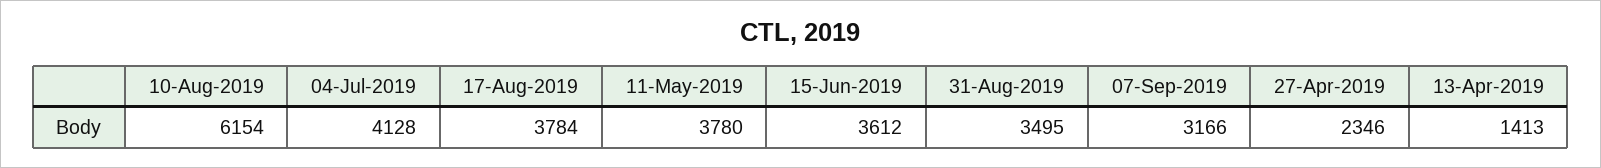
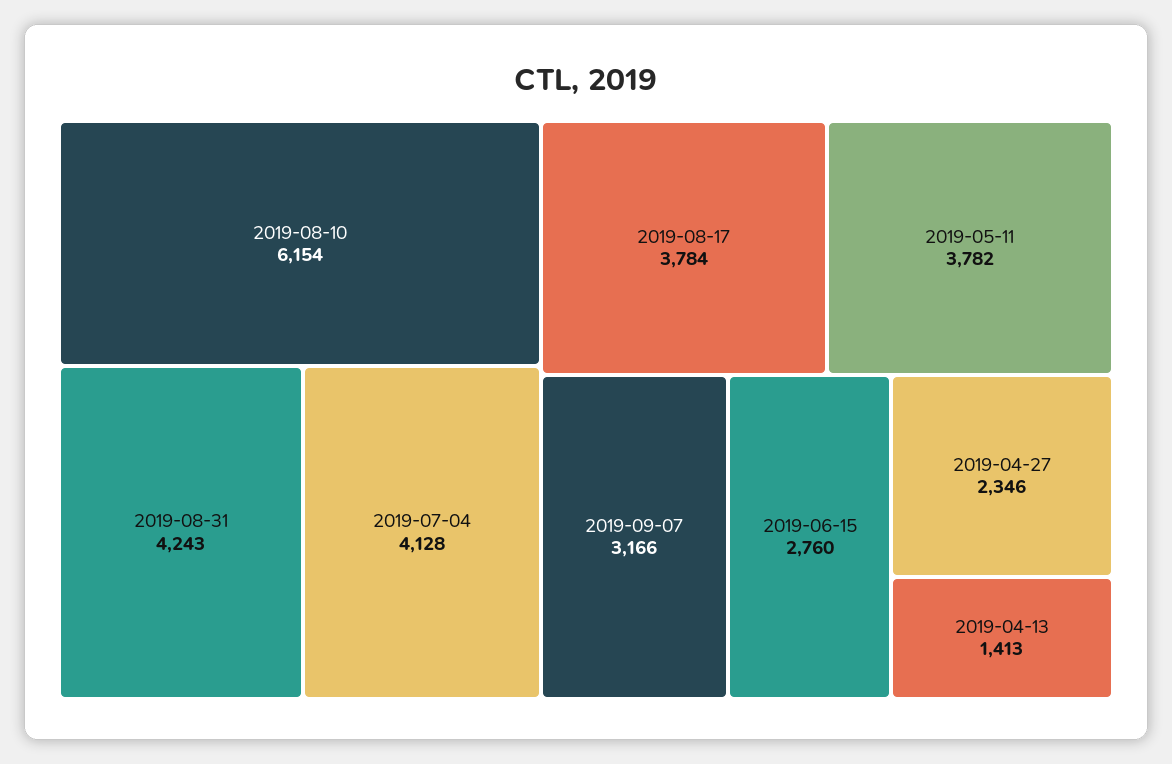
  {
    "10-Aug-2019": 6154,
    "04-Jul-2019": 4128,
    "17-Aug-2019": 3784,
-   "11-May-2019": 3780,
+   "11-May-2019": 3782,
-   "15-Jun-2019": 3612,
+   "15-Jun-2019": 2760,
-   "31-Aug-2019": 3495,
+   "31-Aug-2019": 4243,
    "07-Sep-2019": 3166,
    "27-Apr-2019": 2346,
    "13-Apr-2019": 1413
  }

